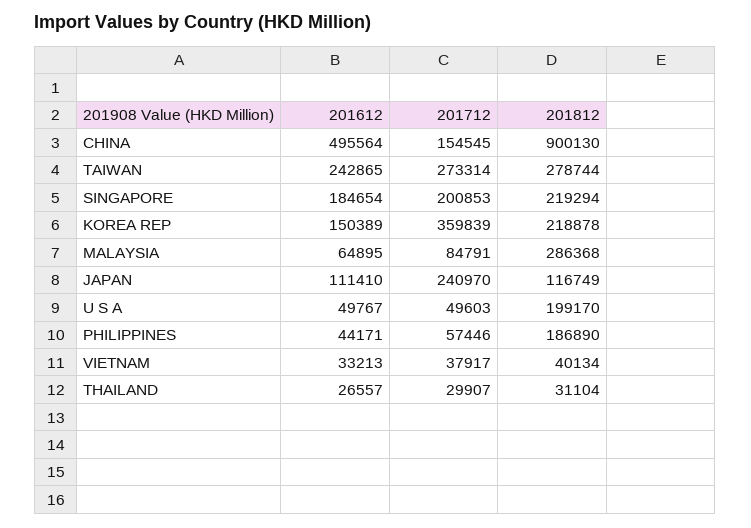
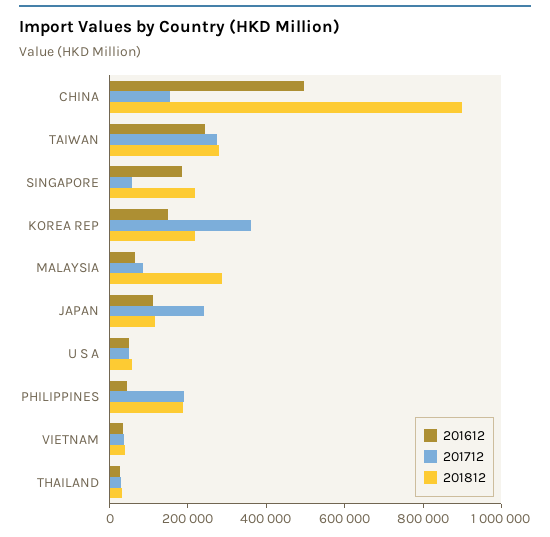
  {
    "201612": {
      "CHINA": 495564,
      "TAIWAN": 242865,
      "SINGAPORE": 184654,
      "KOREA REP": 150389,
      "MALAYSIA": 64895,
      "JAPAN": 111410,
      "U S A": 49767,
      "PHILIPPINES": 44171,
      "VIETNAM": 33213,
      "THAILAND": 26557
    },
    "201712": {
      "CHINA": 154545,
      "TAIWAN": 273314,
-     "SINGAPORE": 200853,
+     "SINGAPORE": 50000,
      "KOREA REP": 359839,
      "MALAYSIA": 84791,
      "JAPAN": 240970,
      "U S A": 49603,
-     "PHILIPPINES": 57446,
+     "PHILIPPINES": 200000,
      "VIETNAM": 37917,
      "THAILAND": 29907
    },
    "201812": {
      "CHINA": 900130,
      "TAIWAN": 278744,
      "SINGAPORE": 219294,
      "KOREA REP": 218878,
      "MALAYSIA": 286368,
      "JAPAN": 116749,
-     "U S A": 199170,
+     "U S A": 50000,
      "PHILIPPINES": 186890,
      "VIETNAM": 40134,
      "THAILAND": 31104
    }
  }

